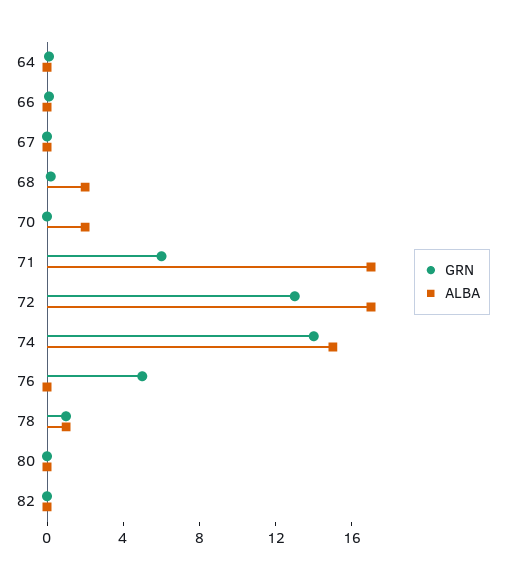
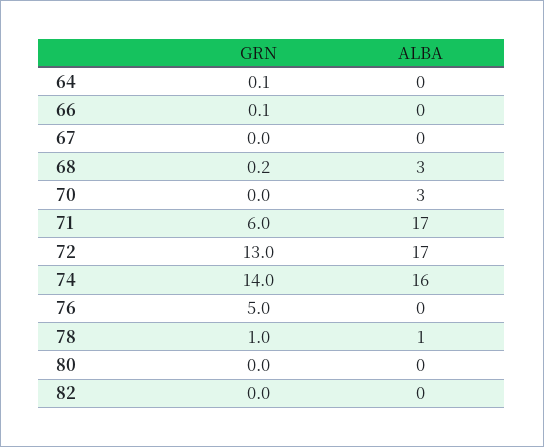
  {
    "GRN": {
      "64": 0.1,
      "66": 0.1,
      "67": 0,
      "68": 0.2,
      "70": 0,
      "71": 6,
      "72": 13,
      "74": 14,
      "76": 5,
      "78": 1,
      "80": 0,
      "82": 0
    },
    "ALBA": {
      "64": 0,
      "66": 0,
      "67": 0,
-     "68": 2,
+     "68": 3,
-     "70": 2,
+     "70": 3,
      "71": 17,
      "72": 17,
-     "74": 15,
+     "74": 16,
      "76": 0,
      "78": 1,
      "80": 0,
      "82": 0
    }
  }

